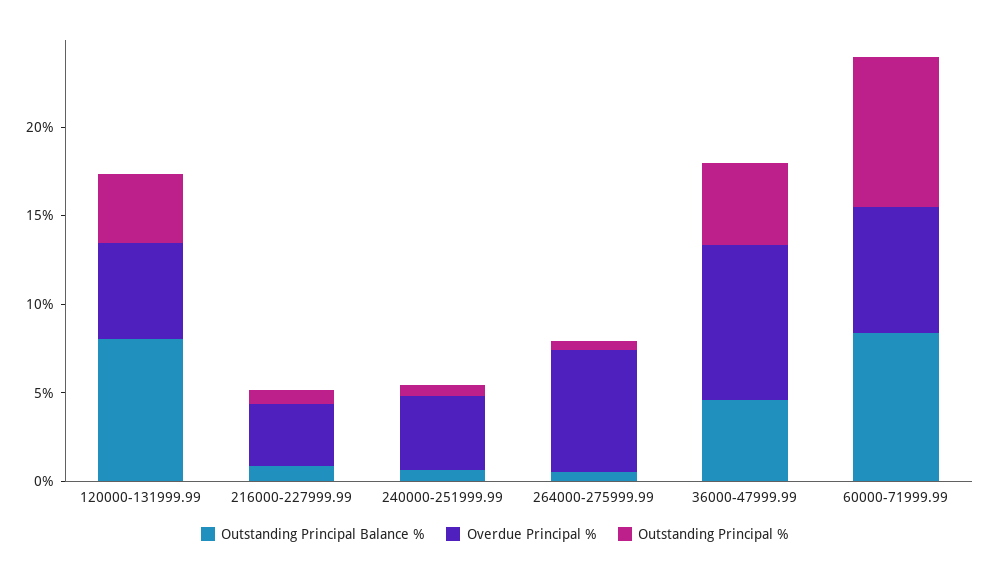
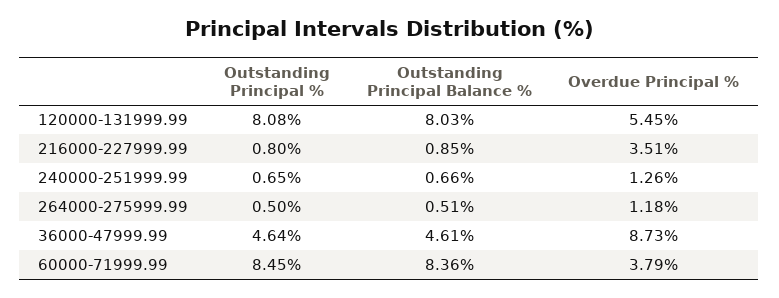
  {
    "Outstanding Principal Balance %": {
      "120000-131999.99": 8.03,
      "216000-227999.99": 0.85,
      "240000-251999.99": 0.66,
      "264000-275999.99": 0.51,
      "36000-47999.99": 4.61,
      "60000-71999.99": 8.36
    },
    "Overdue Principal %": {
      "120000-131999.99": 5.45,
      "216000-227999.99": 3.51,
-     "240000-251999.99": 4,
+     "240000-251999.99": 1.26,
-     "264000-275999.99": 7,
+     "264000-275999.99": 1.18,
      "36000-47999.99": 8.73,
-     "60000-71999.99": 7
+     "60000-71999.99": 3.79
    },
    "Outstanding Principal %": {
-     "120000-131999.99": 4,
+     "120000-131999.99": 8.08,
      "216000-227999.99": 0.8,
      "240000-251999.99": 0.65,
      "264000-275999.99": 0.5,
      "36000-47999.99": 4.64,
      "60000-71999.99": 8.45
    }
  }

